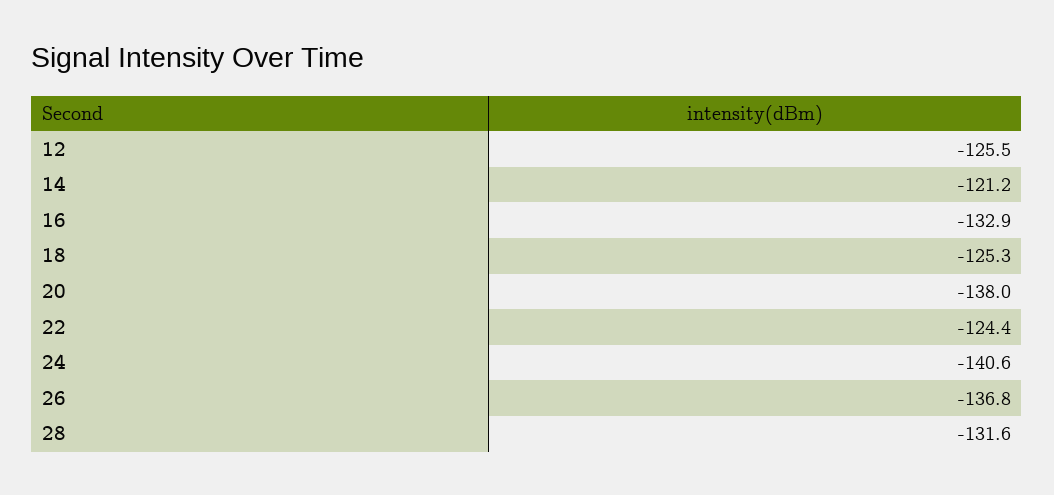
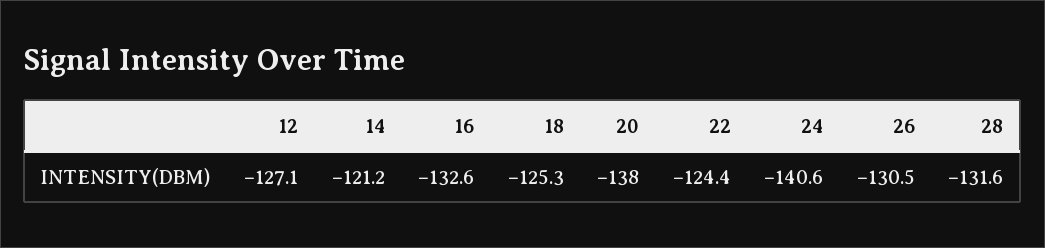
  {
-   "12": -125.5,
+   "12": -127.1,
    "14": -121.2,
-   "16": -132.9,
+   "16": -132.6,
    "18": -125.3,
    "20": -138,
    "22": -124.4,
    "24": -140.6,
-   "26": -136.8,
+   "26": -130.5,
    "28": -131.6
  }

